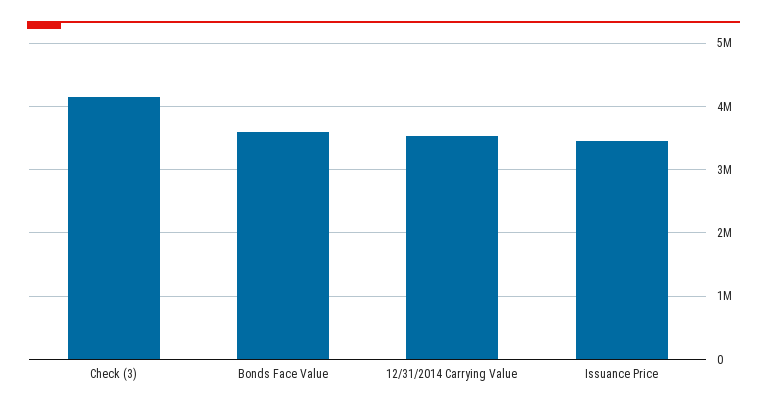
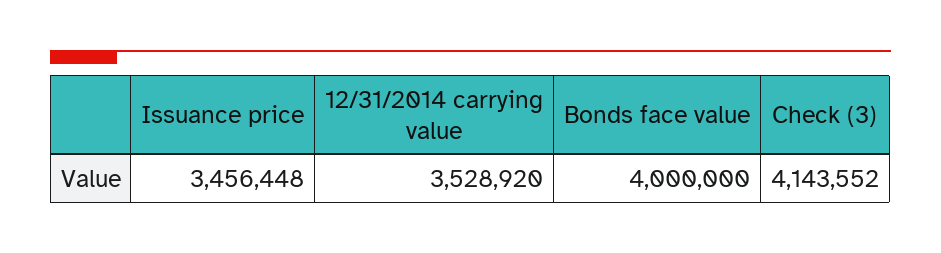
  {
    "Check (3)": 4143552,
-   "Bonds Face Value": 3600000,
+   "Bonds Face Value": 4000000,
    "12/31/2014 Carrying Value": 3528920,
    "Issuance Price": 3456448
  }

